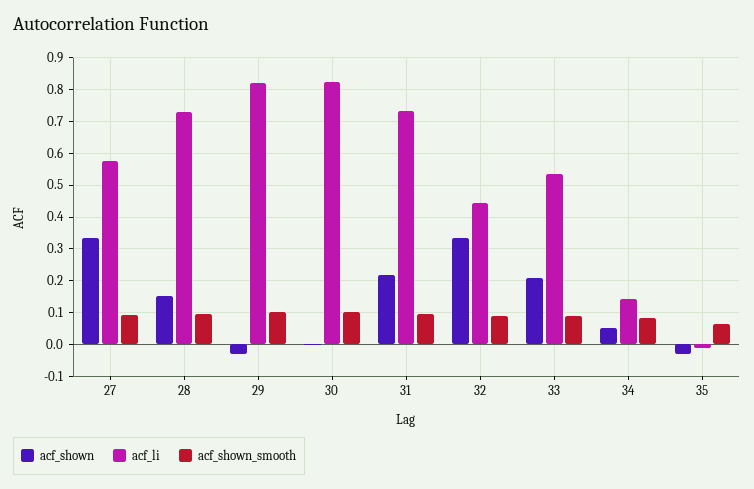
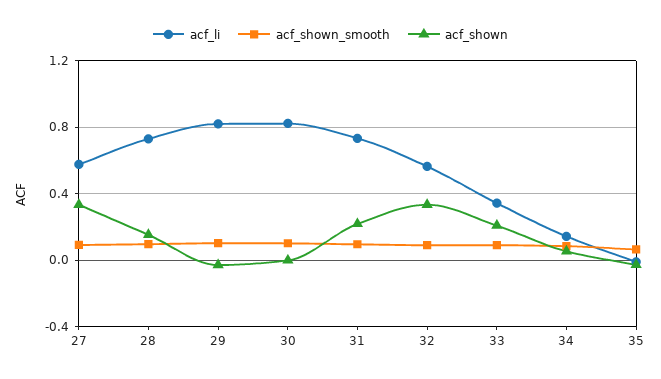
  {
    "acf_shown": {
      "27": 0.34,
      "28": 0.16,
      "29": -0.04,
      "30": 0,
      "31": 0.22,
      "32": 0.34,
      "33": 0.2,
      "34": 0.06,
      "35": -0.02
    },
    "acf_li": {
      "27": 0.58,
      "28": 0.74,
      "29": 0.82,
      "30": 0.82,
      "31": 0.74,
-     "32": 0.44,
+     "32": 0.55,
-     "33": 0.54,
+     "33": 0.35,
      "34": 0.14,
      "35": -0.02
    },
    "acf_shown_smooth": {
      "27": 0.1,
      "28": 0.1,
      "29": 0.1,
      "30": 0.1,
      "31": 0.1,
      "32": 0.1,
      "33": 0.1,
      "34": 0.08,
      "35": 0.06
    }
  }

